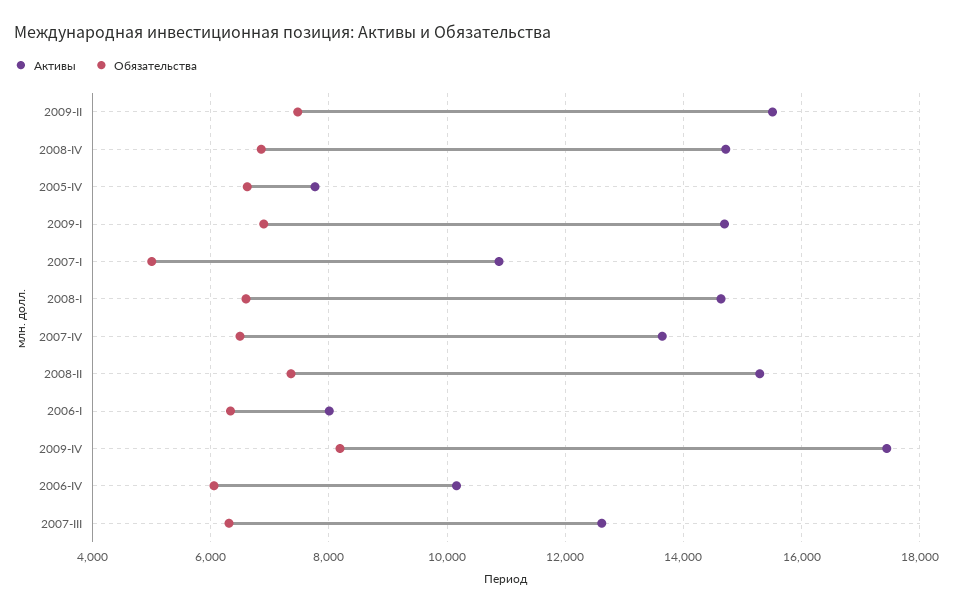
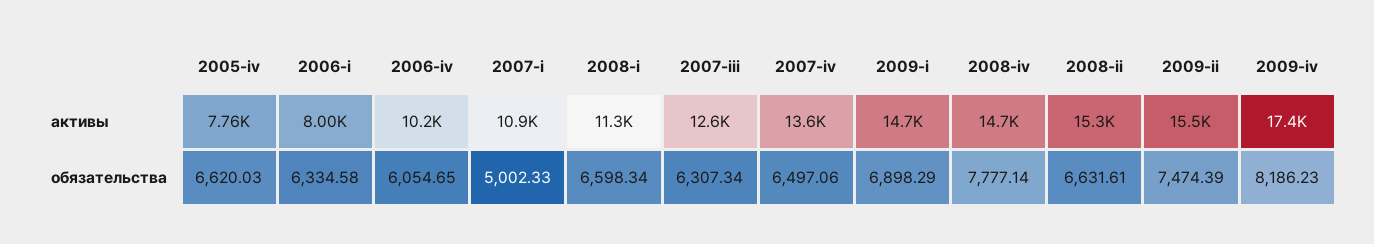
  {
    "Активы": {
      "2009-II": 15500,
      "2008-IV": 14700,
      "2005-IV": 7760,
      "2009-I": 14700,
      "2007-I": 10900,
-     "2008-I": 14600,
+     "2008-I": 11300,
      "2007-IV": 13600,
      "2008-II": 15300,
      "2006-I": 8000,
      "2009-IV": 17400,
      "2006-IV": 10200,
      "2007-III": 12600
    },
    "Обязательства": {
      "2009-II": 7474.39,
-     "2008-IV": 6800,
+     "2008-IV": 7777.14,
      "2005-IV": 6620.03,
      "2009-I": 6898.29,
      "2007-I": 5002.33,
      "2008-I": 6598.34,
      "2007-IV": 6497.06,
-     "2008-II": 7400,
+     "2008-II": 6631.61,
      "2006-I": 6334.58,
      "2009-IV": 8186.23,
      "2006-IV": 6054.65,
      "2007-III": 6307.34
    }
  }

